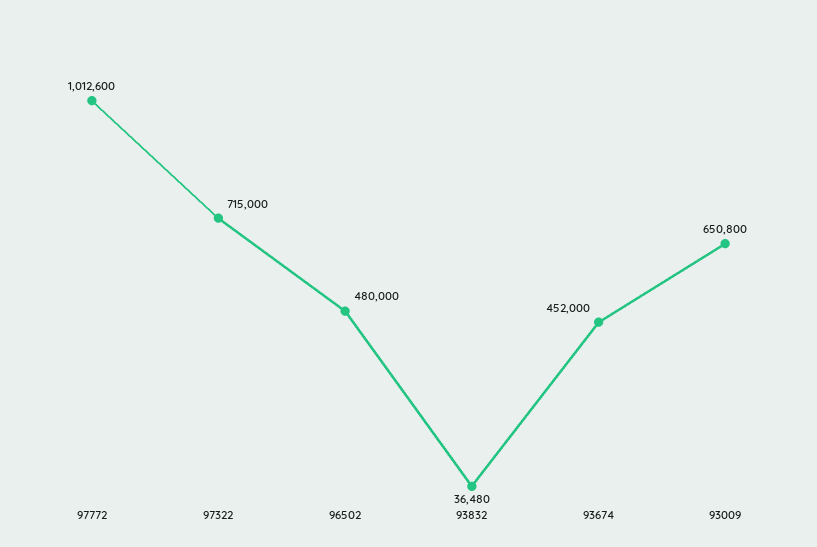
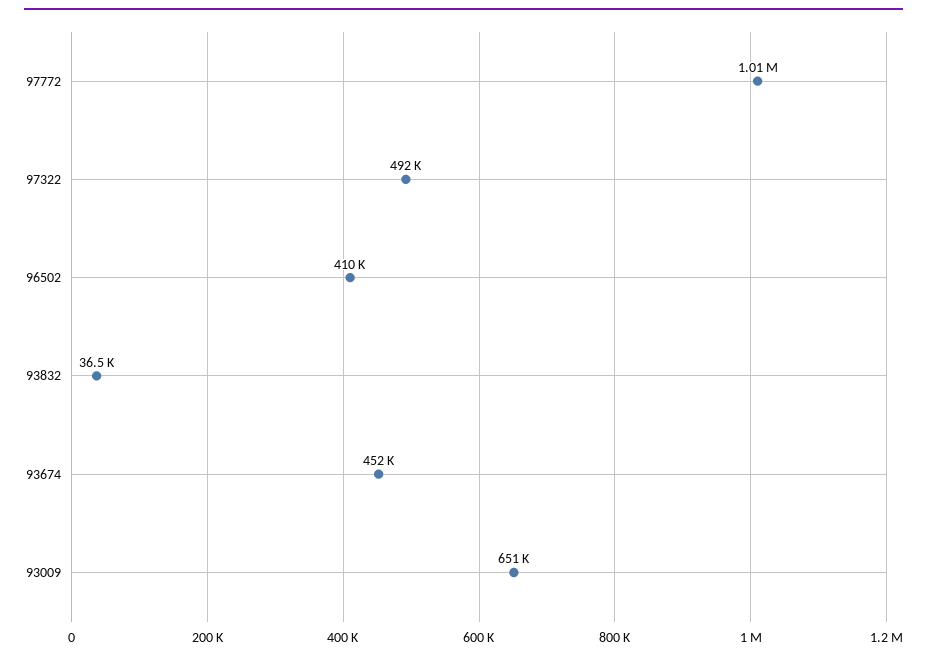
  {
    "97772": 1012600,
-   "97322": 715000,
+   "97322": 492000,
-   "96502": 480000,
+   "96502": 410000,
    "93832": 36480,
    "93674": 452000,
    "93009": 650800
  }

